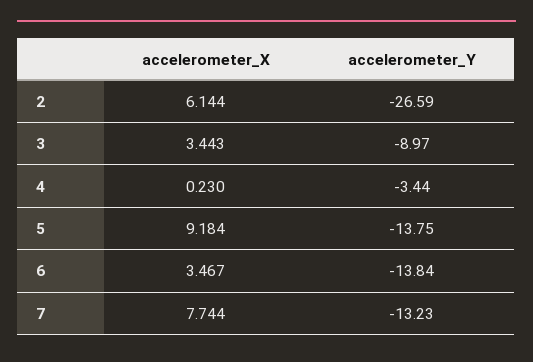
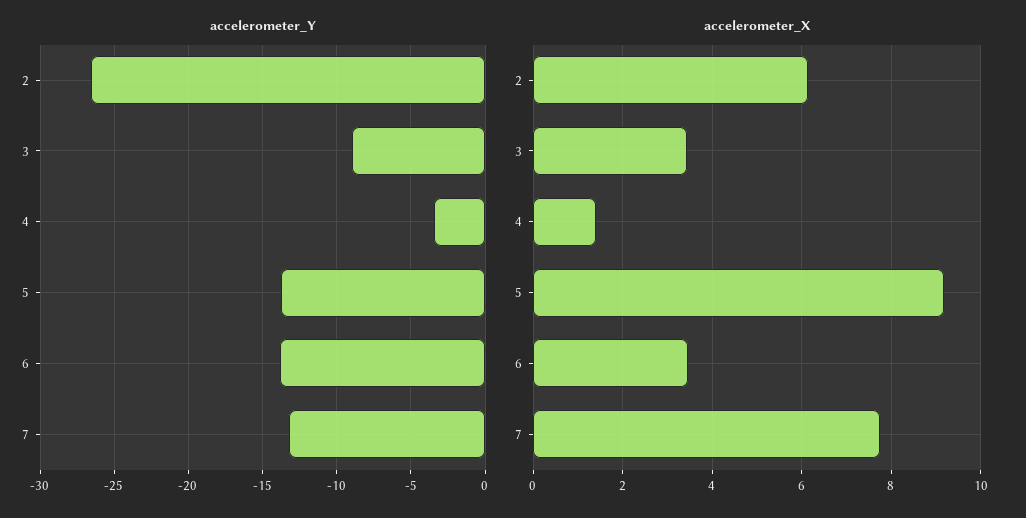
  {
    "accelerometer_X": {
      "2": 6.144,
      "3": 3.443,
-     "4": 0.23,
+     "4": 1.4,
      "5": 9.184,
      "6": 3.467,
      "7": 7.744
    },
    "accelerometer_Y": {
      "2": -26.59,
      "3": -8.97,
      "4": -3.44,
      "5": -13.75,
      "6": -13.84,
      "7": -13.23
    }
  }

